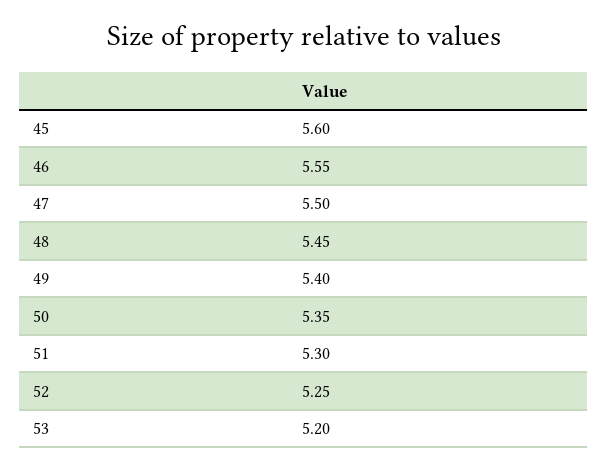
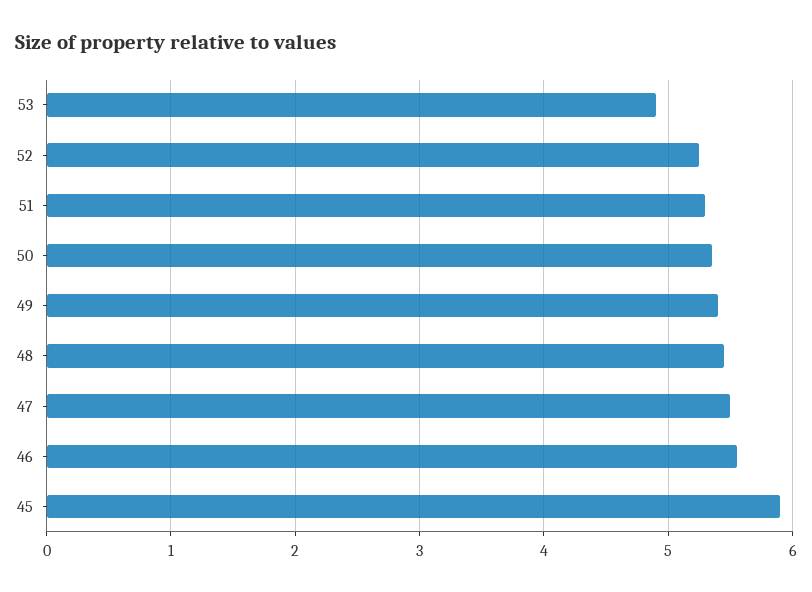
  {
-   "45": 5.6,
+   "45": 5.9,
    "46": 5.55,
    "47": 5.5,
    "48": 5.45,
    "49": 5.4,
    "50": 5.35,
    "51": 5.3,
    "52": 5.25,
-   "53": 5.2
+   "53": 4.9
  }

